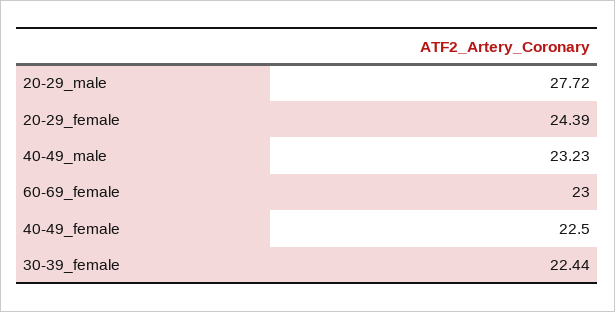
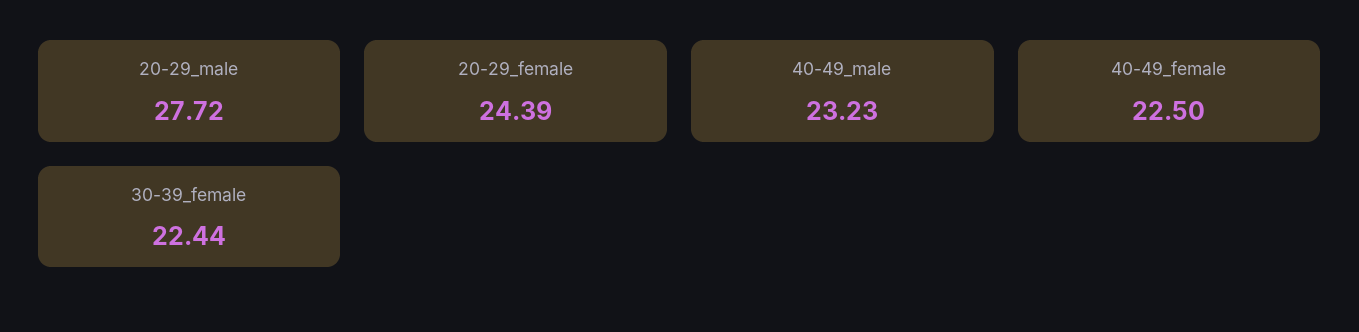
  {
    "20-29_male": 27.72,
    "20-29_female": 24.39,
    "40-49_male": 23.23,
-   "60-69_female": 23,
    "40-49_female": 22.5,
    "30-39_female": 22.44
  }

